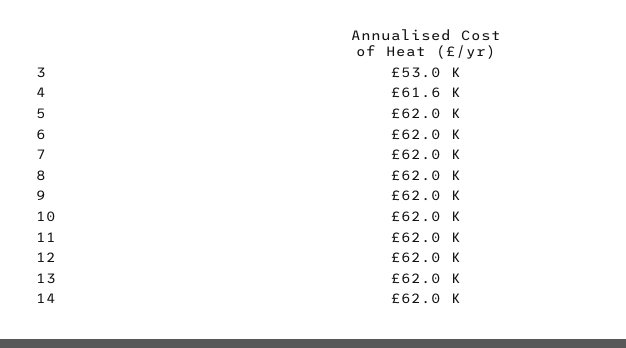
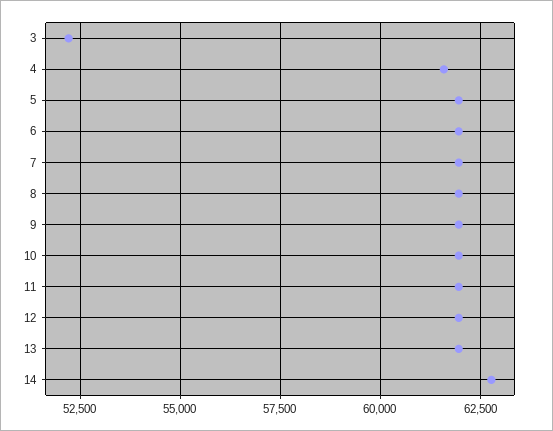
  {
-   "3": 53000,
+   "3": 52250,
    "4": 61600,
    "5": 62000,
    "6": 62000,
    "7": 62000,
    "8": 62000,
    "9": 62000,
    "10": 62000,
    "11": 62000,
    "12": 62000,
    "13": 62000,
-   "14": 62000
+   "14": 62750
  }

